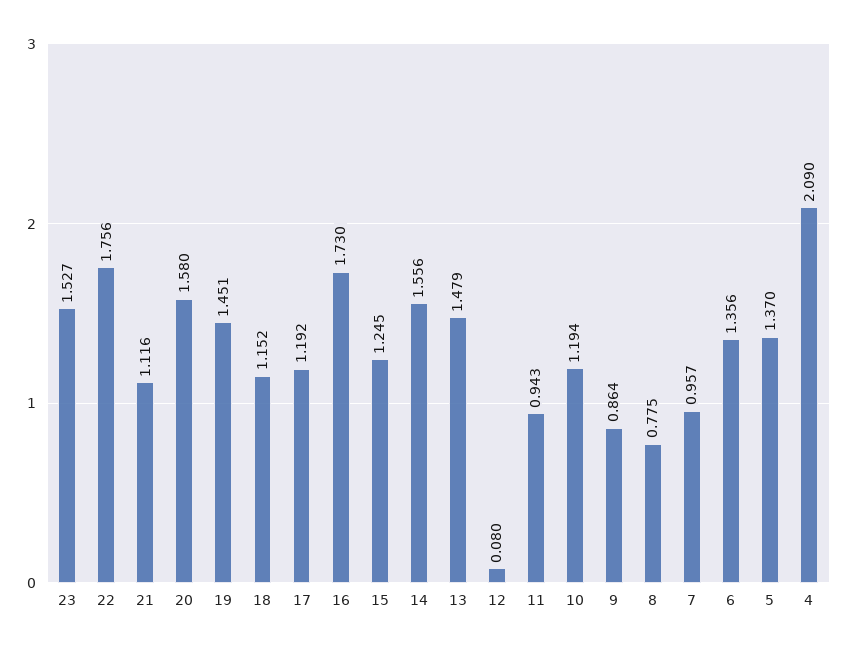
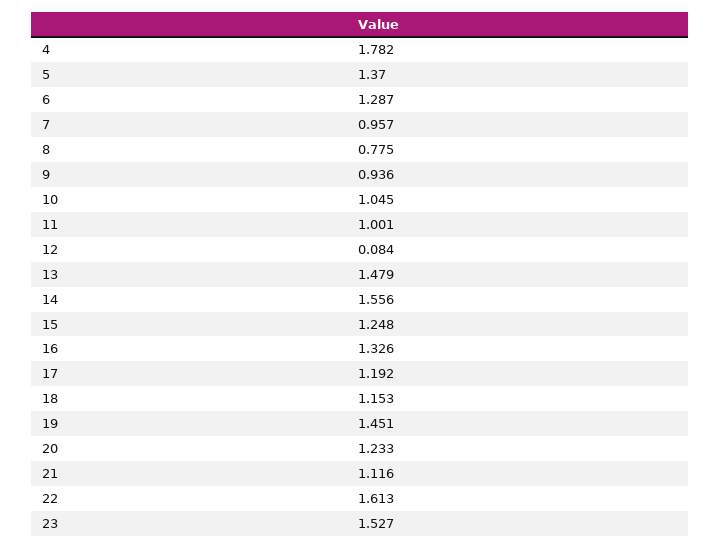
  {
    "23": 1.527,
-   "22": 1.756,
+   "22": 1.613,
    "21": 1.116,
-   "20": 1.58,
+   "20": 1.233,
    "19": 1.451,
-   "18": 1.152,
+   "18": 1.153,
    "17": 1.192,
-   "16": 1.73,
+   "16": 1.326,
-   "15": 1.245,
+   "15": 1.248,
    "14": 1.556,
    "13": 1.479,
-   "12": 0.08,
+   "12": 0.084,
-   "11": 0.943,
+   "11": 1.001,
-   "10": 1.194,
+   "10": 1.045,
-   "9": 0.864,
+   "9": 0.936,
    "8": 0.775,
    "7": 0.957,
-   "6": 1.356,
+   "6": 1.287,
    "5": 1.37,
-   "4": 2.09
+   "4": 1.782
  }

